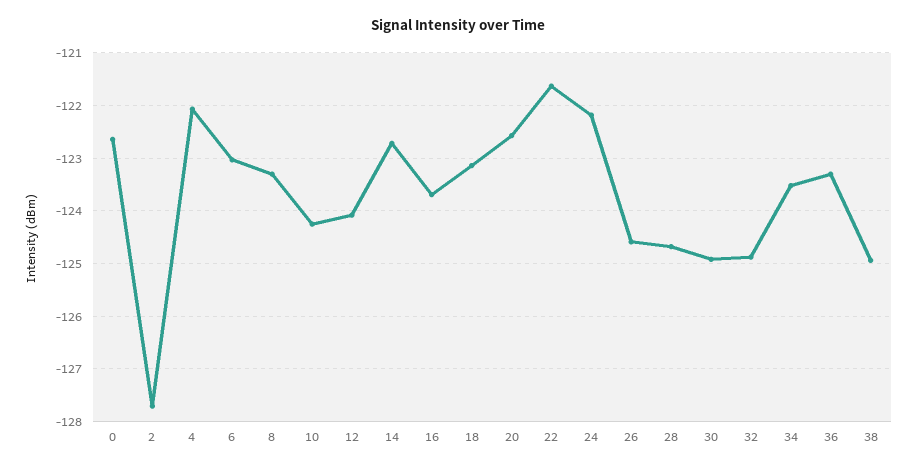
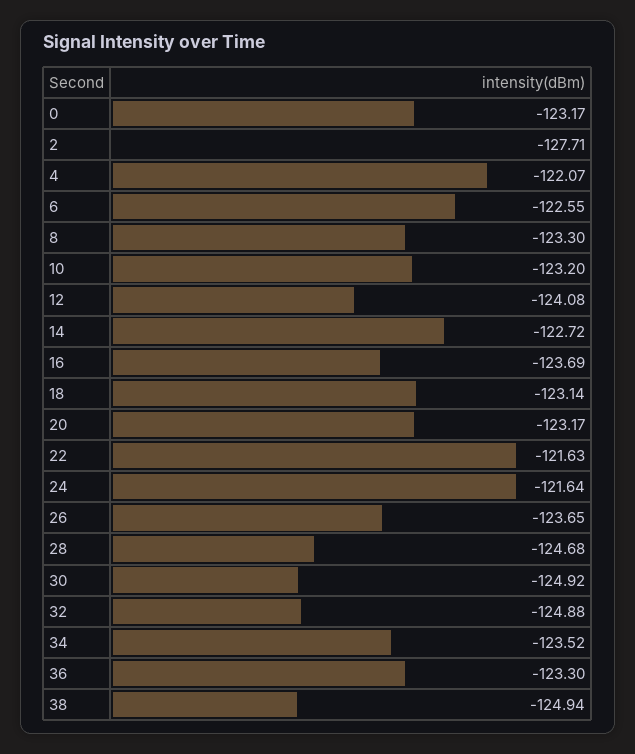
  {
-   "0": -122.6,
+   "0": -123.17,
    "2": -127.71,
    "4": -122.07,
-   "6": -123,
+   "6": -122.55,
    "8": -123.3,
-   "10": -124.2,
+   "10": -123.2,
    "12": -124.08,
    "14": -122.72,
    "16": -123.69,
    "18": -123.14,
-   "20": -122.6,
+   "20": -123.17,
    "22": -121.63,
-   "24": -122.2,
+   "24": -121.64,
-   "26": -124.6,
+   "26": -123.65,
    "28": -124.68,
    "30": -124.92,
    "32": -124.88,
    "34": -123.52,
    "36": -123.3,
    "38": -124.94
  }

